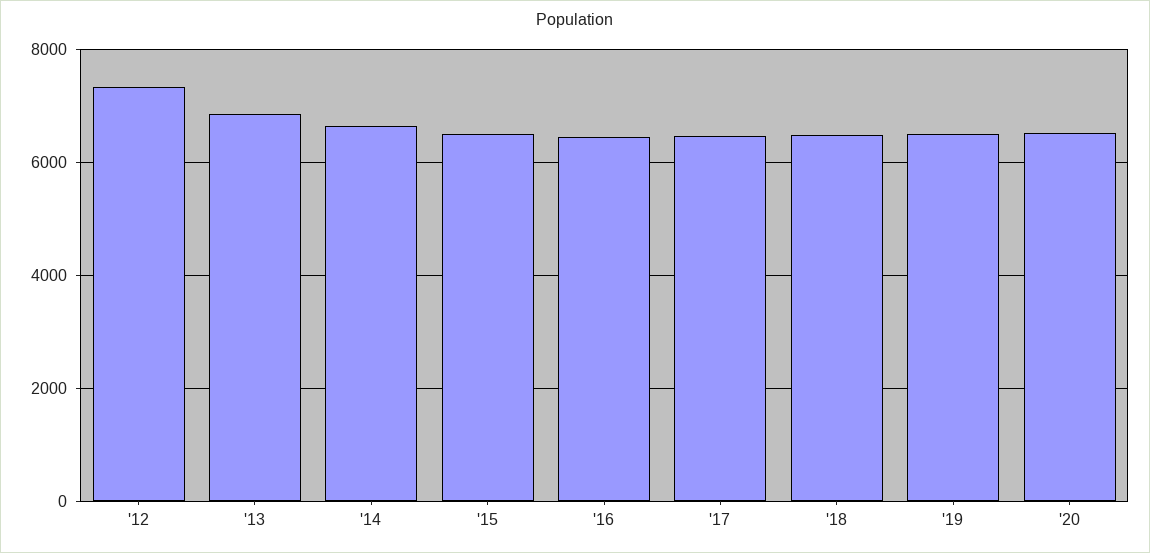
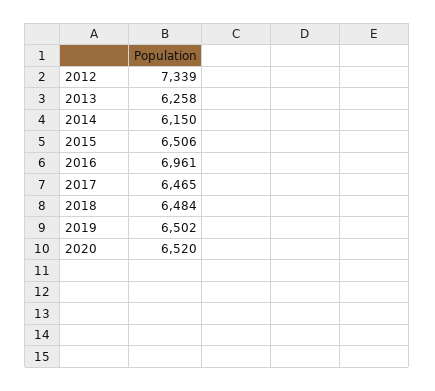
  {
    "'12": 7339,
-   "'13": 6800,
+   "'13": 6258,
-   "'14": 6600,
+   "'14": 6150,
    "'15": 6506,
-   "'16": 6400,
+   "'16": 6961,
    "'17": 6465,
    "'18": 6484,
    "'19": 6502,
    "'20": 6520
  }

